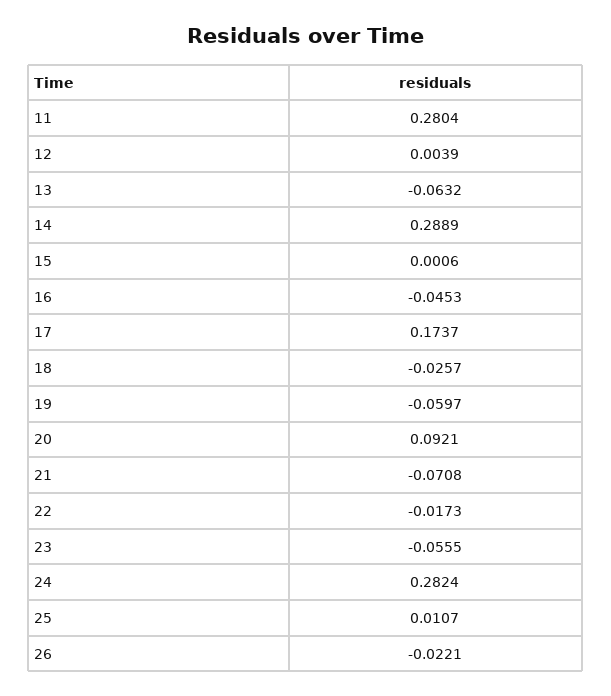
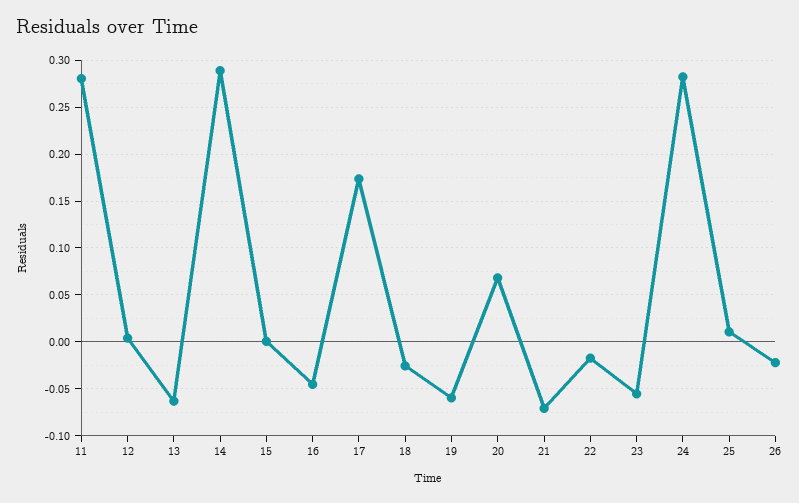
  {
    "11": 0.2804,
    "12": 0.0039,
    "13": -0.0632,
    "14": 0.2889,
    "15": 0.0006,
    "16": -0.0453,
    "17": 0.1737,
    "18": -0.0257,
    "19": -0.0597,
-   "20": 0.0921,
+   "20": 0.07,
    "21": -0.0708,
    "22": -0.0173,
    "23": -0.0555,
    "24": 0.2824,
    "25": 0.0107,
    "26": -0.0221
  }

